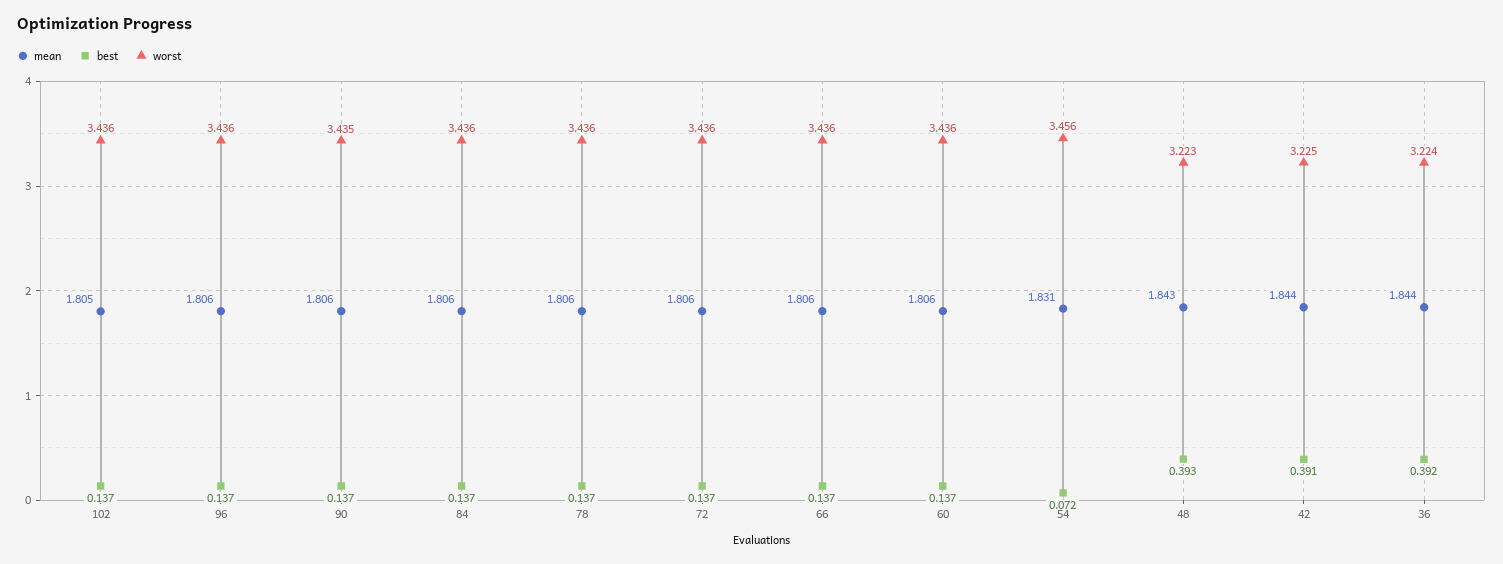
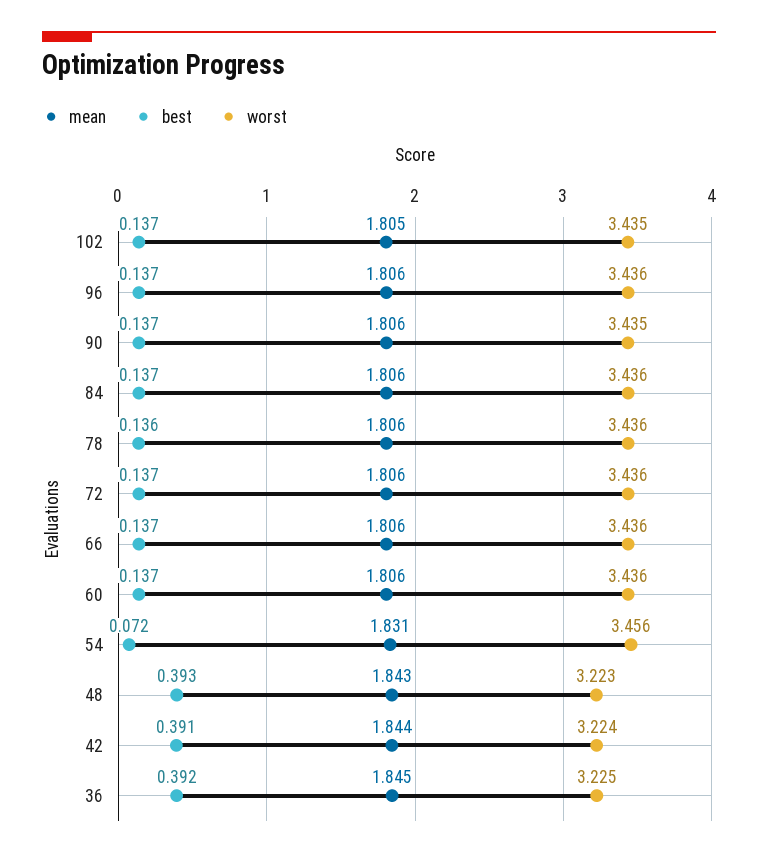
  {
    "mean": {
      "102": 1.805,
      "96": 1.806,
      "90": 1.806,
      "84": 1.806,
      "78": 1.806,
      "72": 1.806,
      "66": 1.806,
      "60": 1.806,
      "54": 1.831,
      "48": 1.843,
      "42": 1.844,
-     "36": 1.844
+     "36": 1.845
    },
    "best": {
      "102": 0.137,
      "96": 0.137,
      "90": 0.137,
      "84": 0.137,
-     "78": 0.137,
+     "78": 0.136,
      "72": 0.137,
      "66": 0.137,
      "60": 0.137,
      "54": 0.072,
      "48": 0.393,
      "42": 0.391,
      "36": 0.392
    },
    "worst": {
-     "102": 3.436,
+     "102": 3.435,
      "96": 3.436,
      "90": 3.435,
      "84": 3.436,
      "78": 3.436,
      "72": 3.436,
      "66": 3.436,
      "60": 3.436,
      "54": 3.456,
      "48": 3.223,
-     "42": 3.225,
+     "42": 3.224,
-     "36": 3.224
+     "36": 3.225
    }
  }

